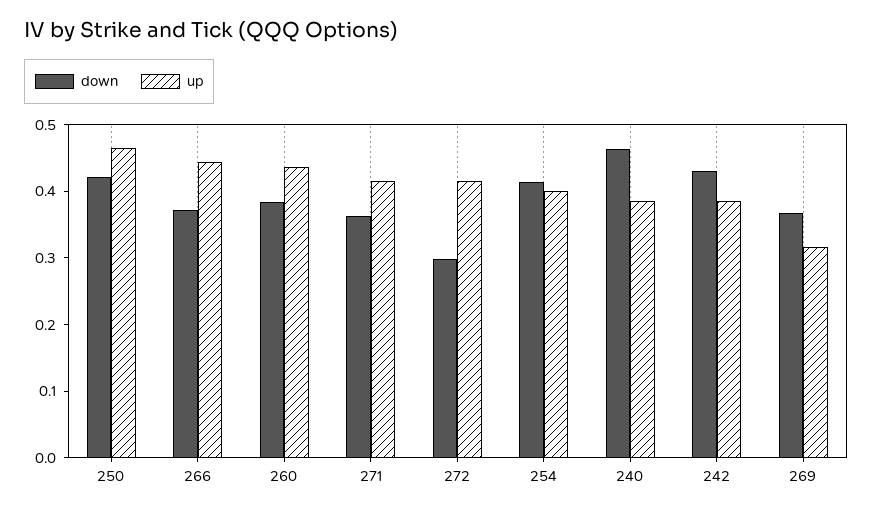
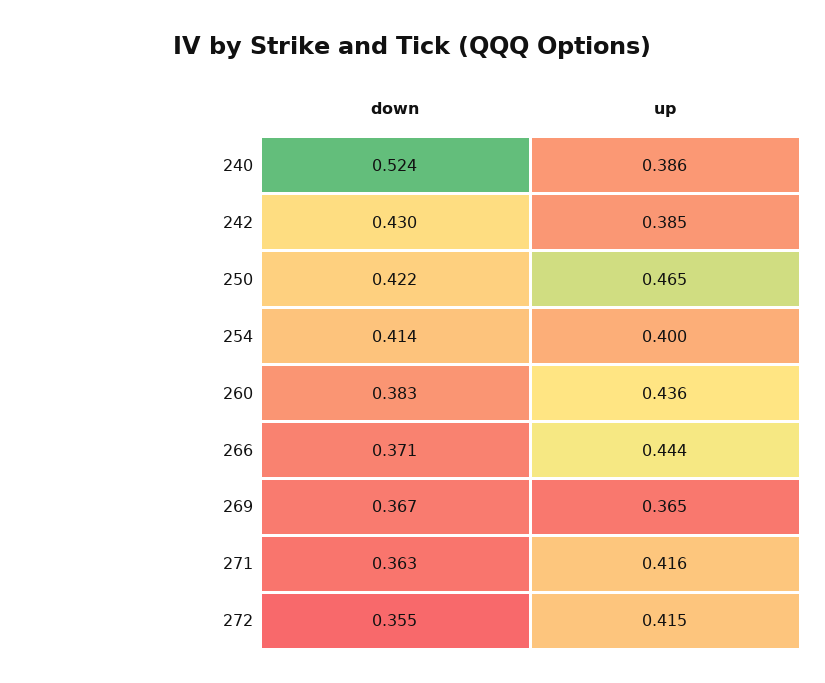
  {
    "down": {
      "250": 0.422,
      "266": 0.371,
      "260": 0.383,
      "271": 0.363,
-     "272": 0.3,
+     "272": 0.355,
      "254": 0.414,
-     "240": 0.46,
+     "240": 0.524,
      "242": 0.43,
      "269": 0.367
    },
    "up": {
      "250": 0.465,
      "266": 0.444,
      "260": 0.436,
      "271": 0.416,
      "272": 0.415,
      "254": 0.4,
      "240": 0.386,
      "242": 0.385,
-     "269": 0.32
+     "269": 0.365
    }
  }

